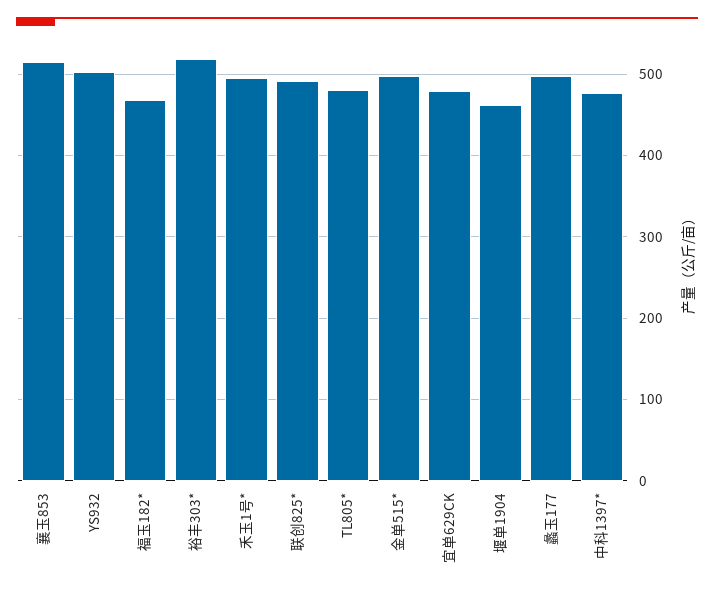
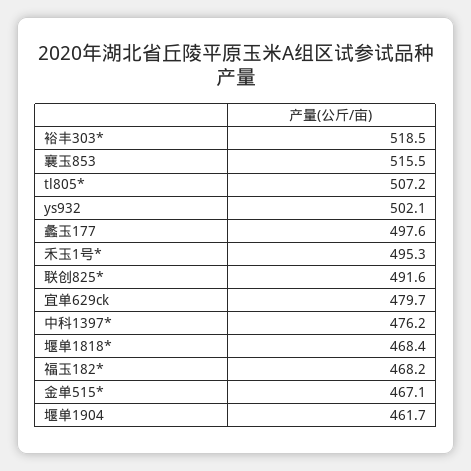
  {
    "襄玉853": 515.5,
    "YS932": 502.1,
    "福玉182*": 468.2,
    "裕丰303*": 518.5,
    "禾玉1号*": 495.3,
    "联创825*": 491.6,
-   "TL805*": 480,
+   "TL805*": 507.2,
-   "金单515*": 500,
+   "金单515*": 467.1,
    "宜单629CK": 479.7,
    "堰单1904": 461.7,
    "蠡玉177": 497.6,
-   "中科1397*": 476.2
+   "中科1397*": 476.2,
+   "堰单1818*": 468.4
  }

